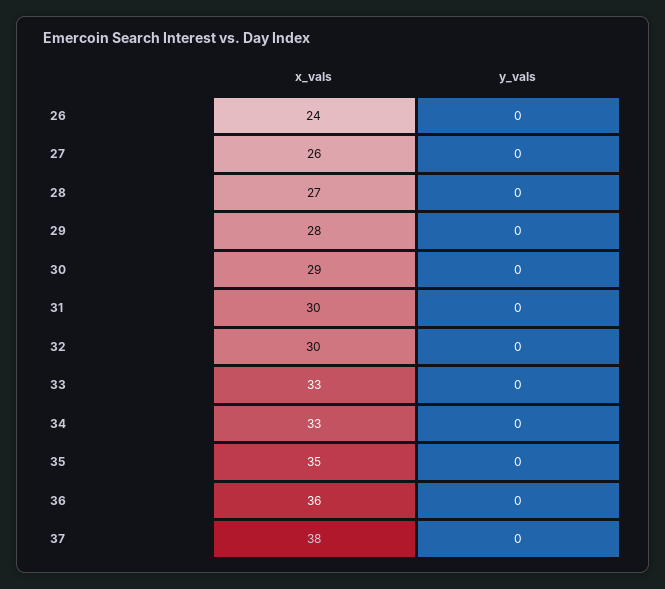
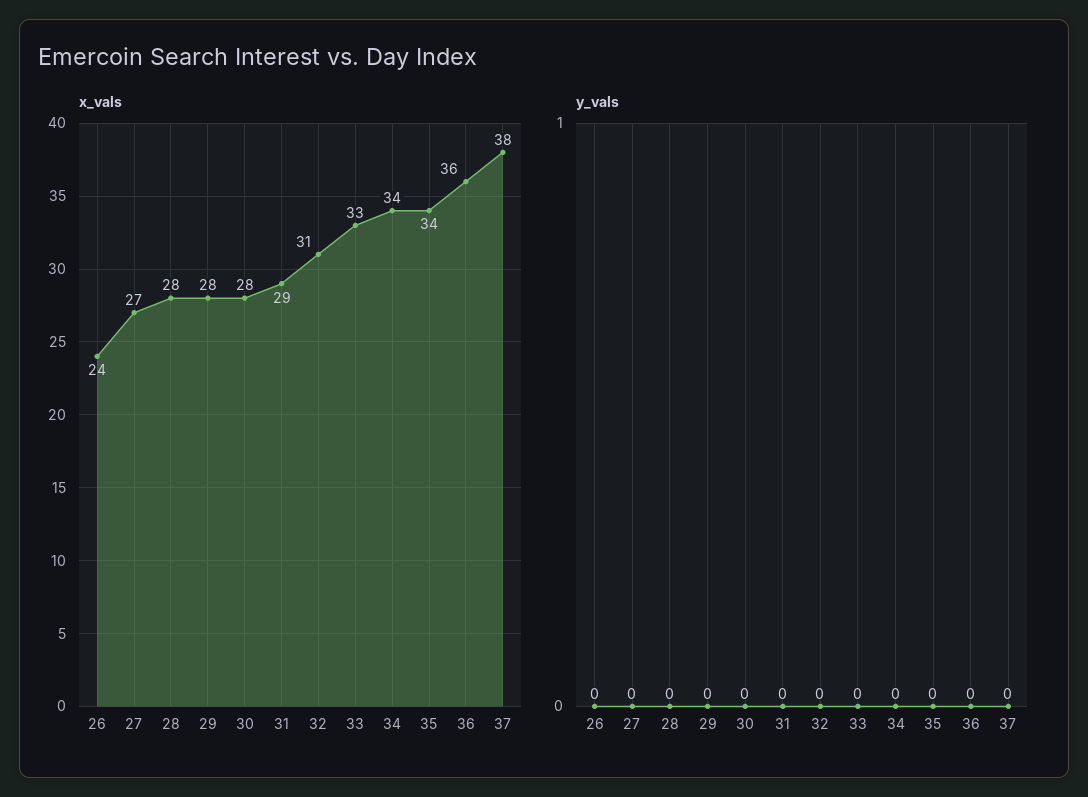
  {
    "x_vals": {
      "26": 24,
-     "27": 26,
+     "27": 27,
-     "28": 27,
+     "28": 28,
      "29": 28,
-     "30": 29,
+     "30": 28,
-     "31": 30,
+     "31": 29,
-     "32": 30,
+     "32": 31,
      "33": 33,
-     "34": 33,
+     "34": 34,
-     "35": 35,
+     "35": 34,
      "36": 36,
      "37": 38
    },
    "y_vals": {
      "26": 0,
      "27": 0,
      "28": 0,
      "29": 0,
      "30": 0,
      "31": 0,
      "32": 0,
      "33": 0,
      "34": 0,
      "35": 0,
      "36": 0,
      "37": 0
    }
  }

